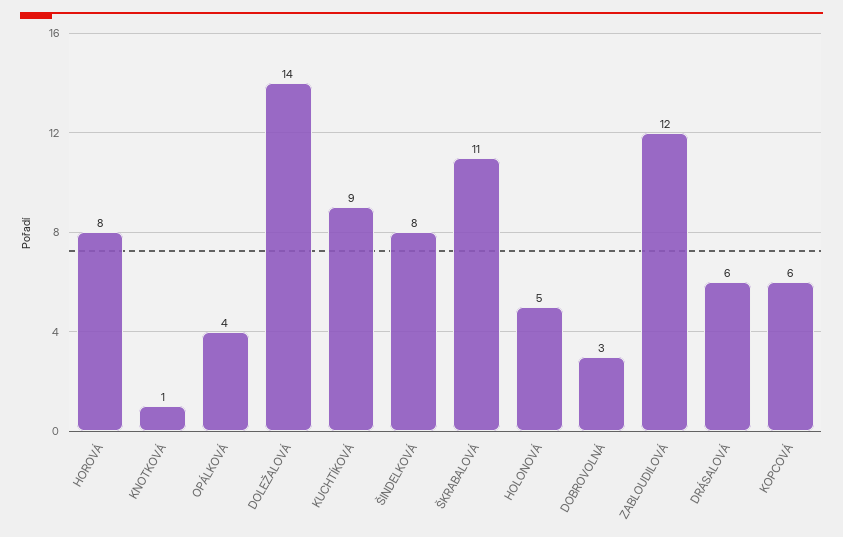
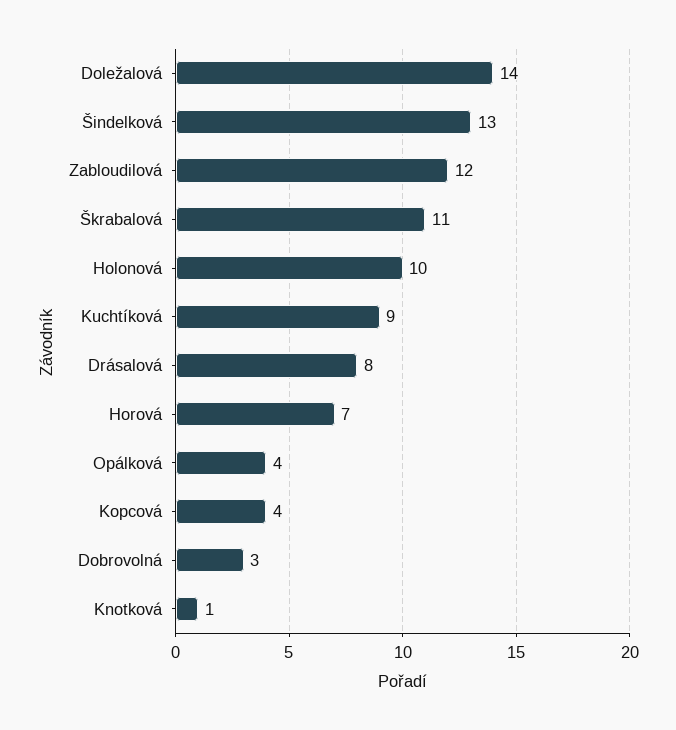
  {
-   "HOROVÁ": 8,
+   "HOROVÁ": 7,
    "KNOTKOVÁ": 1,
    "OPÁLKOVÁ": 4,
    "DOLEŽALOVÁ": 14,
    "KUCHTÍKOVÁ": 9,
-   "ŠINDELKOVÁ": 8,
+   "ŠINDELKOVÁ": 13,
    "ŠKRABALOVÁ": 11,
-   "HOLONOVÁ": 5,
+   "HOLONOVÁ": 10,
    "DOBROVOLNÁ": 3,
    "ZABLOUDILOVÁ": 12,
-   "DRÁSALOVÁ": 6,
+   "DRÁSALOVÁ": 8,
-   "KOPCOVÁ": 6
+   "KOPCOVÁ": 4
  }

